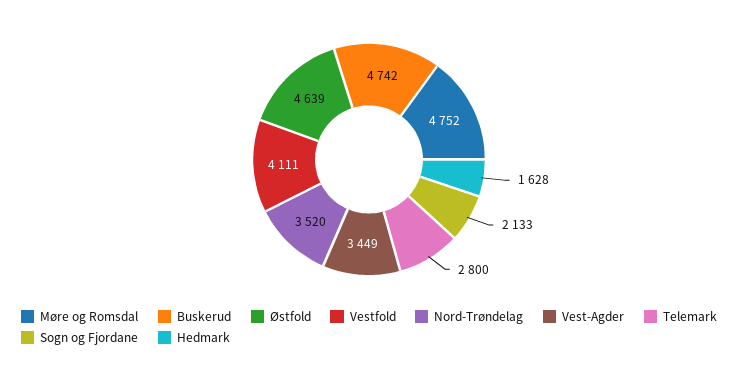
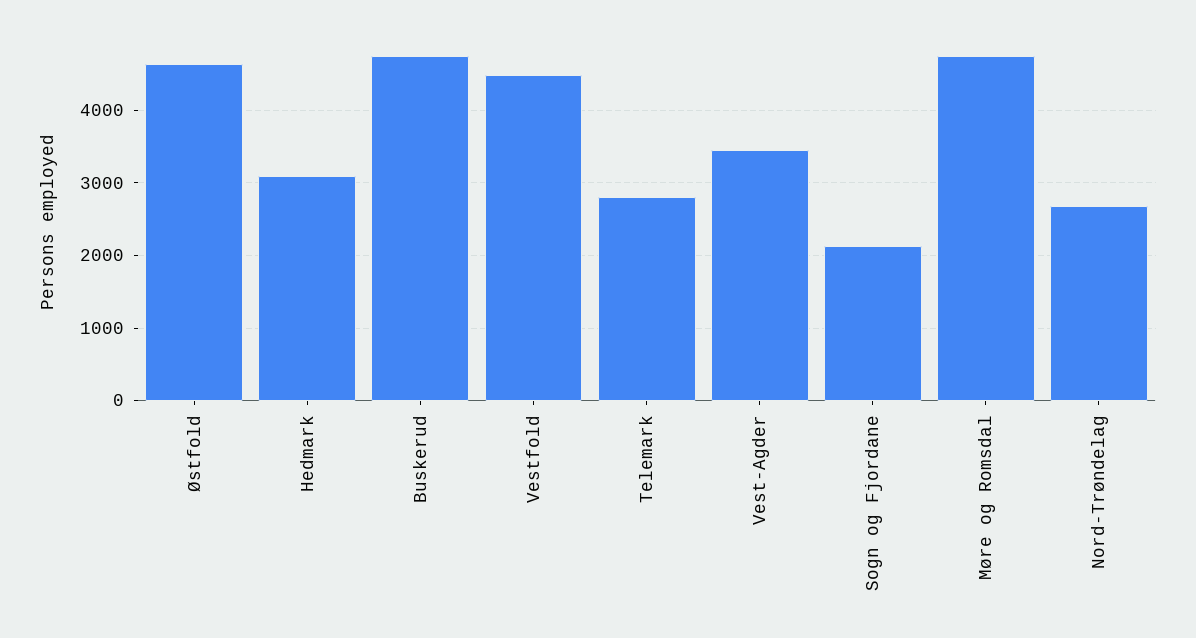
  {
    "Møre og Romsdal": 4752,
    "Buskerud": 4742,
    "Østfold": 4639,
-   "Vestfold": 4111,
+   "Vestfold": 4500,
-   "Nord-Trøndelag": 3520,
+   "Nord-Trøndelag": 2700,
    "Vest-Agder": 3449,
    "Telemark": 2800,
    "Sogn og Fjordane": 2133,
-   "Hedmark": 1628
+   "Hedmark": 3100
  }

